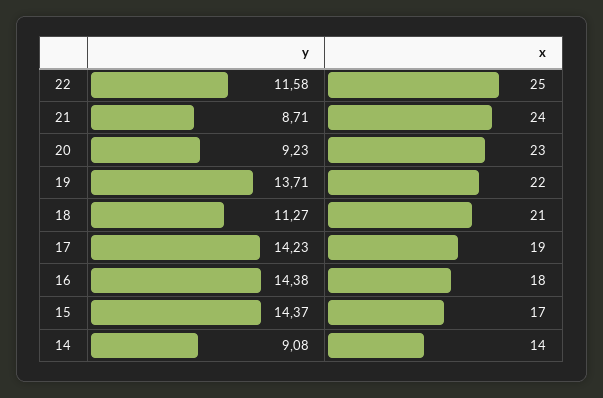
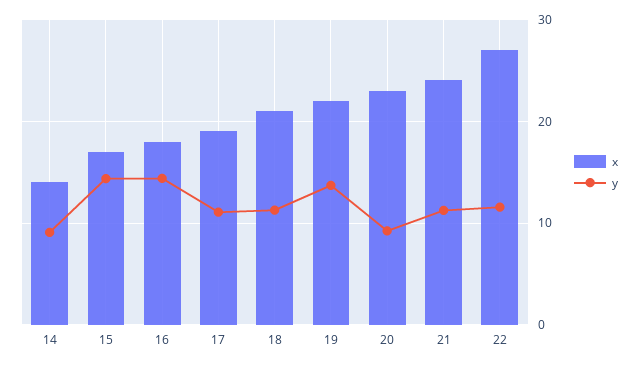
  {
    "y": {
      "22": 11.58,
-     "21": 8.71,
+     "21": 11,
      "20": 9.23,
      "19": 13.71,
      "18": 11.27,
-     "17": 14.23,
+     "17": 11,
      "16": 14.38,
      "15": 14.37,
      "14": 9.08
    },
    "x": {
-     "22": 25,
+     "22": 27,
      "21": 24,
      "20": 23,
      "19": 22,
      "18": 21,
      "17": 19,
      "16": 18,
      "15": 17,
      "14": 14
    }
  }

